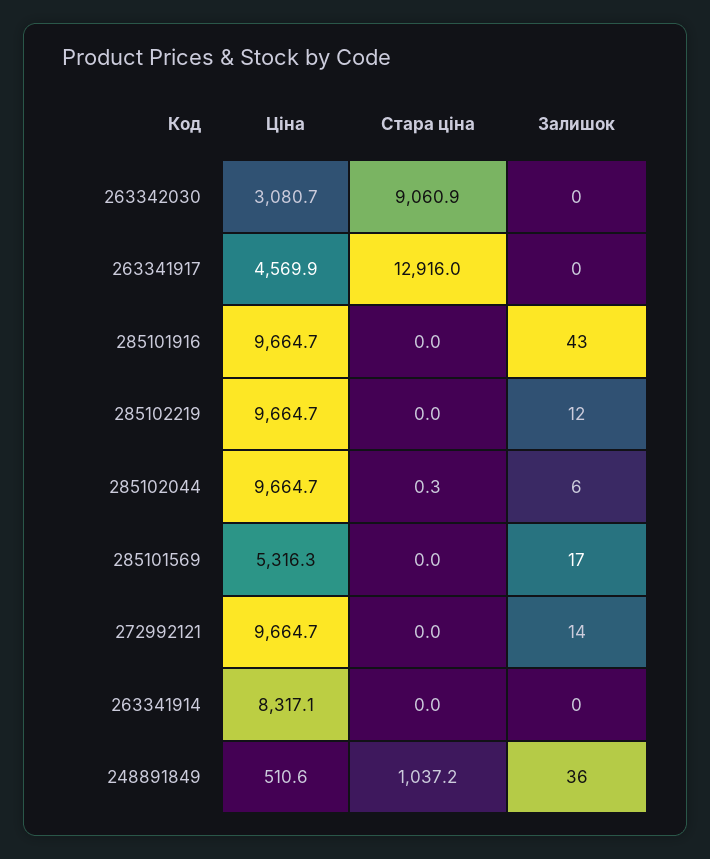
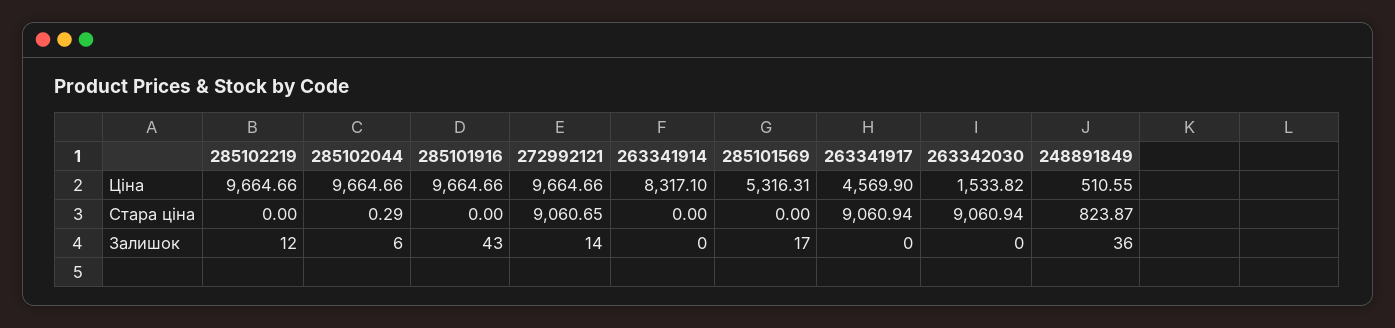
  {
    "Ціна": {
-     "263342030": 3080.7,
+     "263342030": 1533.82,
      "263341917": 4569.9,
      "285101916": 9664.66,
      "285102219": 9664.66,
      "285102044": 9664.66,
      "285101569": 5316.31,
      "272992121": 9664.66,
      "263341914": 8317.1,
      "248891849": 510.55
    },
    "Стара ціна": {
      "263342030": 9060.94,
-     "263341917": 12916,
+     "263341917": 9060.94,
      "285101916": 0,
      "285102219": 0,
      "285102044": 0.29,
      "285101569": 0,
-     "272992121": 0,
+     "272992121": 9060.65,
      "263341914": 0,
-     "248891849": 1037.2
+     "248891849": 823.87
    },
    "Залишок": {
      "263342030": 0,
      "263341917": 0,
      "285101916": 43,
      "285102219": 12,
      "285102044": 6,
      "285101569": 17,
      "272992121": 14,
      "263341914": 0,
      "248891849": 36
    }
  }

